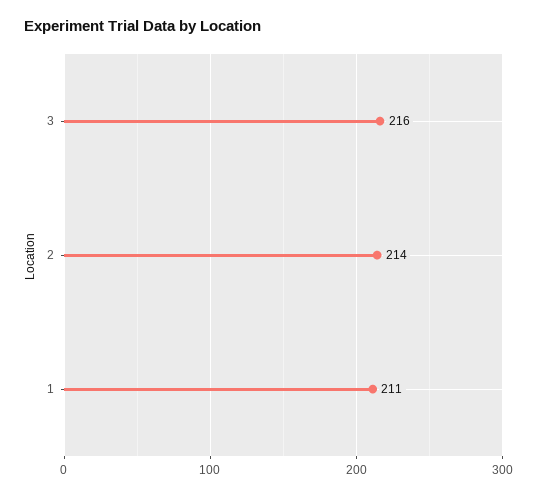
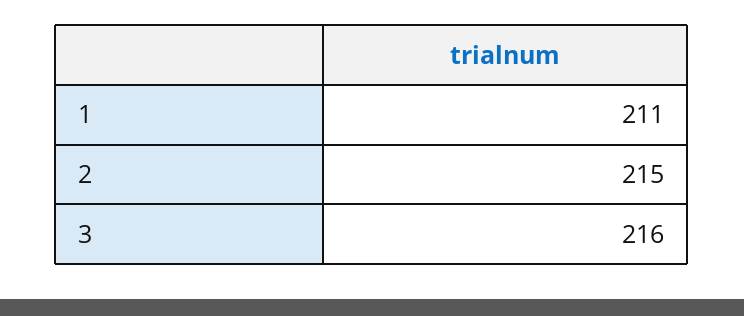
  {
    "3": 216,
-   "2": 214,
+   "2": 215,
    "1": 211
  }

